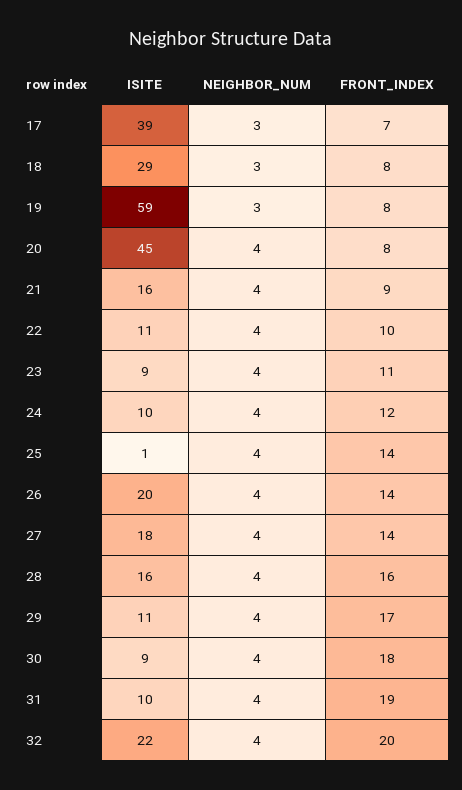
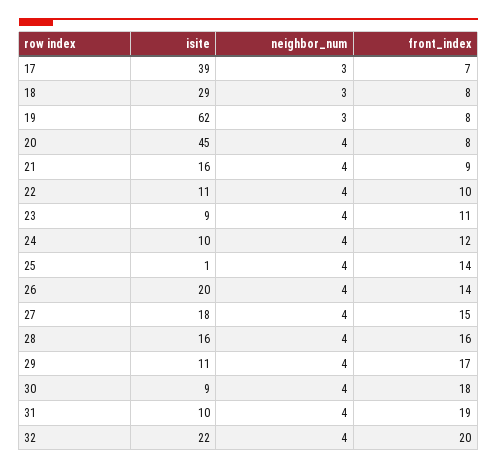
  {
    "ISITE": {
      "17": 39,
      "18": 29,
-     "19": 59,
+     "19": 62,
      "20": 45,
      "21": 16,
      "22": 11,
      "23": 9,
      "24": 10,
      "25": 1,
      "26": 20,
      "27": 18,
      "28": 16,
      "29": 11,
      "30": 9,
      "31": 10,
      "32": 22
    },
    "NEIGHBOR_NUM": {
      "17": 3,
      "18": 3,
      "19": 3,
      "20": 4,
      "21": 4,
      "22": 4,
      "23": 4,
      "24": 4,
      "25": 4,
      "26": 4,
      "27": 4,
      "28": 4,
      "29": 4,
      "30": 4,
      "31": 4,
      "32": 4
    },
    "FRONT_INDEX": {
      "17": 7,
      "18": 8,
      "19": 8,
      "20": 8,
      "21": 9,
      "22": 10,
      "23": 11,
      "24": 12,
      "25": 14,
      "26": 14,
-     "27": 14,
+     "27": 15,
      "28": 16,
      "29": 17,
      "30": 18,
      "31": 19,
      "32": 20
    }
  }

